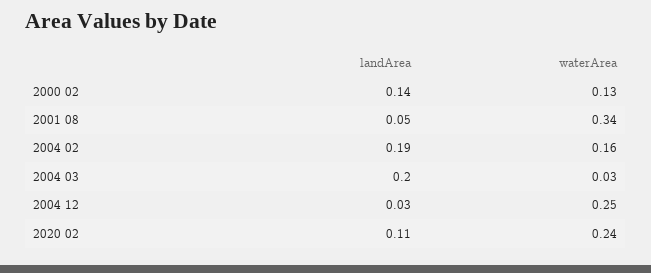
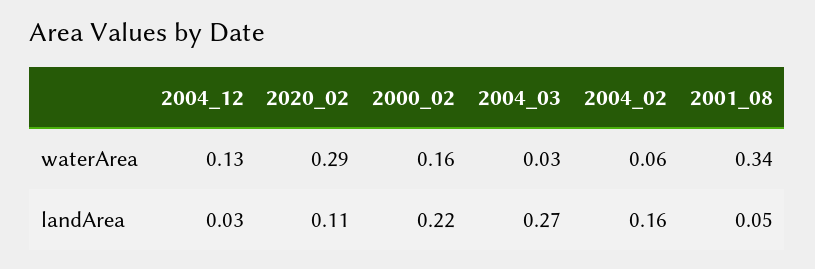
  {
    "landArea": {
-     "2000 02": 0.14,
+     "2000 02": 0.22,
      "2001 08": 0.05,
-     "2004 02": 0.19,
+     "2004 02": 0.16,
-     "2004 03": 0.2,
+     "2004 03": 0.27,
      "2004 12": 0.03,
      "2020 02": 0.11
    },
    "waterArea": {
-     "2000 02": 0.13,
+     "2000 02": 0.16,
      "2001 08": 0.34,
-     "2004 02": 0.16,
+     "2004 02": 0.06,
      "2004 03": 0.03,
-     "2004 12": 0.25,
+     "2004 12": 0.13,
-     "2020 02": 0.24
+     "2020 02": 0.29
    }
  }

